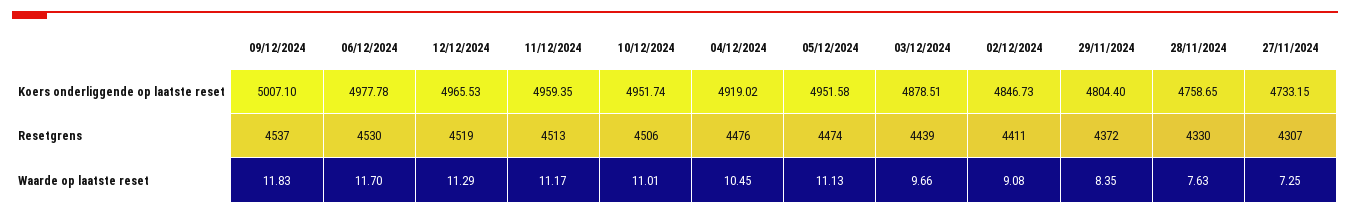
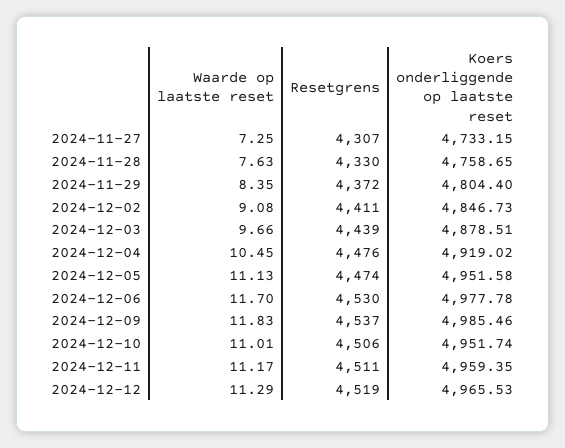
  {
    "09/12/2024": {
-     "Koers onderliggende op laatste reset": 5007.1,
+     "Koers onderliggende op laatste reset": 4985.46,
      "Resetgrens": 4537,
      "Waarde op laatste reset": 11.83
    },
    "06/12/2024": {
      "Koers onderliggende op laatste reset": 4977.78,
      "Resetgrens": 4530,
      "Waarde op laatste reset": 11.7
    },
    "12/12/2024": {
      "Koers onderliggende op laatste reset": 4965.53,
      "Resetgrens": 4519,
      "Waarde op laatste reset": 11.29
    },
    "11/12/2024": {
      "Koers onderliggende op laatste reset": 4959.35,
-     "Resetgrens": 4513,
+     "Resetgrens": 4511,
      "Waarde op laatste reset": 11.17
    },
    "10/12/2024": {
      "Koers onderliggende op laatste reset": 4951.74,
      "Resetgrens": 4506,
      "Waarde op laatste reset": 11.01
    },
    "04/12/2024": {
      "Koers onderliggende op laatste reset": 4919.02,
      "Resetgrens": 4476,
      "Waarde op laatste reset": 10.45
    },
    "05/12/2024": {
      "Koers onderliggende op laatste reset": 4951.58,
      "Resetgrens": 4474,
      "Waarde op laatste reset": 11.13
    },
    "03/12/2024": {
      "Koers onderliggende op laatste reset": 4878.51,
      "Resetgrens": 4439,
      "Waarde op laatste reset": 9.66
    },
    "02/12/2024": {
      "Koers onderliggende op laatste reset": 4846.73,
      "Resetgrens": 4411,
      "Waarde op laatste reset": 9.08
    },
    "29/11/2024": {
      "Koers onderliggende op laatste reset": 4804.4,
      "Resetgrens": 4372,
      "Waarde op laatste reset": 8.35
    },
    "28/11/2024": {
      "Koers onderliggende op laatste reset": 4758.65,
      "Resetgrens": 4330,
      "Waarde op laatste reset": 7.63
    },
    "27/11/2024": {
      "Koers onderliggende op laatste reset": 4733.15,
      "Resetgrens": 4307,
      "Waarde op laatste reset": 7.25
    }
  }

